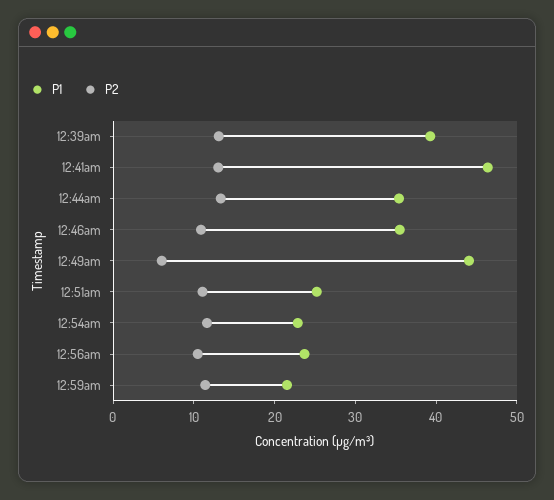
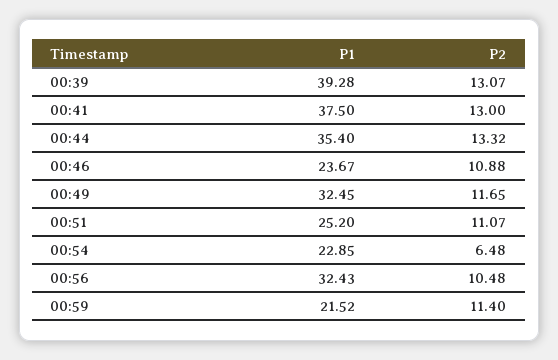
  {
    "P1": {
      "12:39am": 39.28,
-     "12:41am": 46,
+     "12:41am": 37.5,
      "12:44am": 35.4,
-     "12:46am": 36,
+     "12:46am": 23.67,
-     "12:49am": 44,
+     "12:49am": 32.45,
      "12:51am": 25.2,
      "12:54am": 22.85,
-     "12:56am": 24,
+     "12:56am": 32.43,
      "12:59am": 21.52
    },
    "P2": {
      "12:39am": 13.07,
      "12:41am": 13,
      "12:44am": 13.32,
      "12:46am": 10.88,
-     "12:49am": 6,
+     "12:49am": 11.65,
      "12:51am": 11.07,
-     "12:54am": 12,
+     "12:54am": 6.48,
      "12:56am": 10.48,
      "12:59am": 11.4
    }
  }

